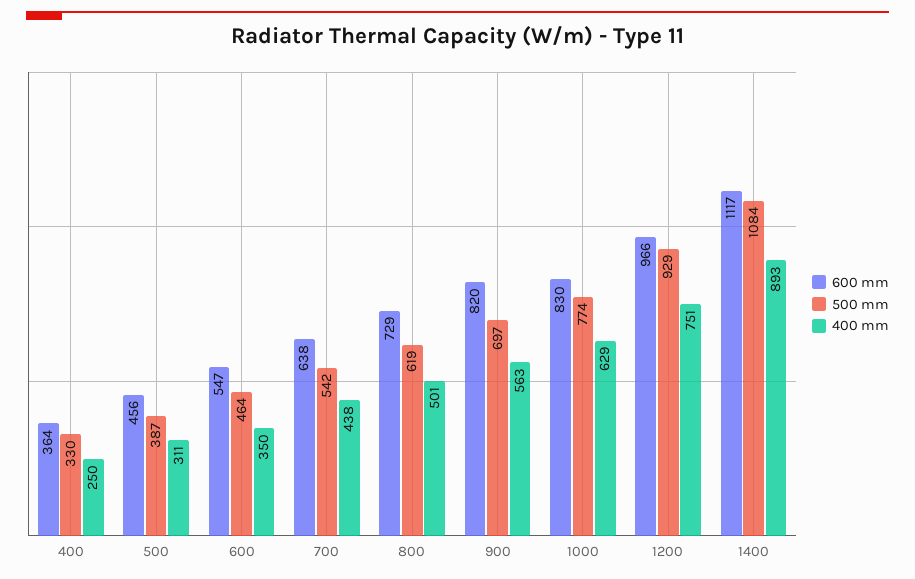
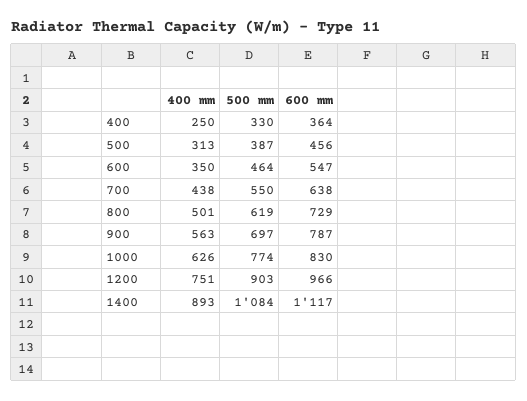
  {
    "600 mm": {
      "400": 364,
      "500": 456,
      "600": 547,
      "700": 638,
      "800": 729,
-     "900": 820,
+     "900": 787,
      "1000": 830,
      "1200": 966,
      "1400": 1117
    },
    "500 mm": {
      "400": 330,
      "500": 387,
      "600": 464,
-     "700": 542,
+     "700": 550,
      "800": 619,
      "900": 697,
      "1000": 774,
-     "1200": 929,
+     "1200": 903,
      "1400": 1084
    },
    "400 mm": {
      "400": 250,
-     "500": 311,
+     "500": 313,
      "600": 350,
      "700": 438,
      "800": 501,
      "900": 563,
-     "1000": 629,
+     "1000": 626,
      "1200": 751,
      "1400": 893
    }
  }

